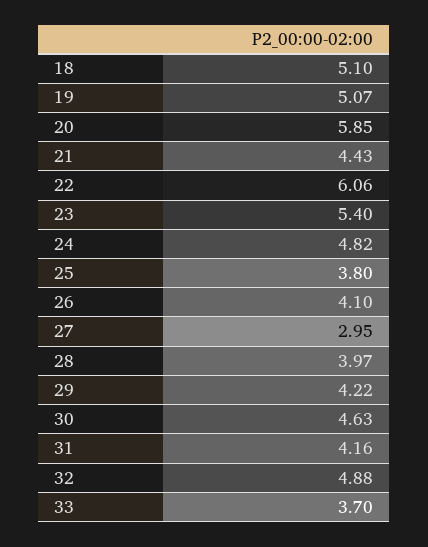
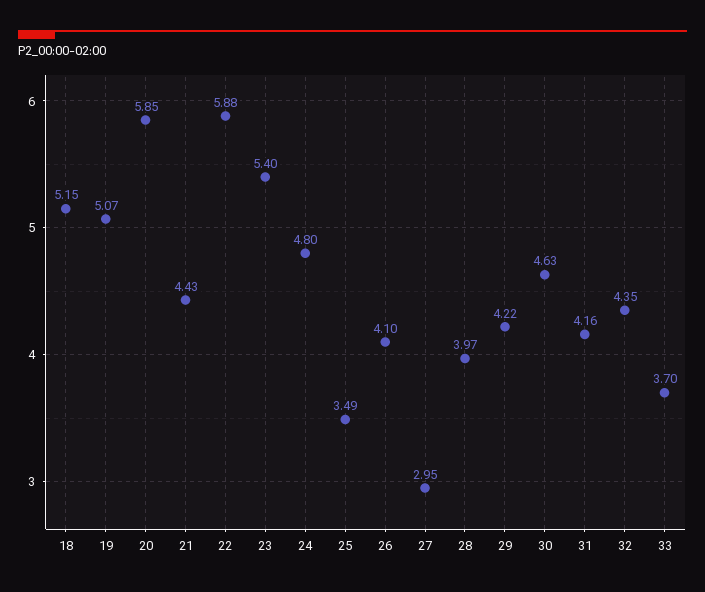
  {
-   "18": 5.1,
+   "18": 5.15,
    "19": 5.07,
    "20": 5.85,
    "21": 4.43,
-   "22": 6.06,
+   "22": 5.88,
    "23": 5.4,
-   "24": 4.82,
+   "24": 4.8,
-   "25": 3.8,
+   "25": 3.49,
    "26": 4.1,
    "27": 2.95,
    "28": 3.97,
    "29": 4.22,
    "30": 4.63,
    "31": 4.16,
-   "32": 4.88,
+   "32": 4.35,
    "33": 3.7
  }

